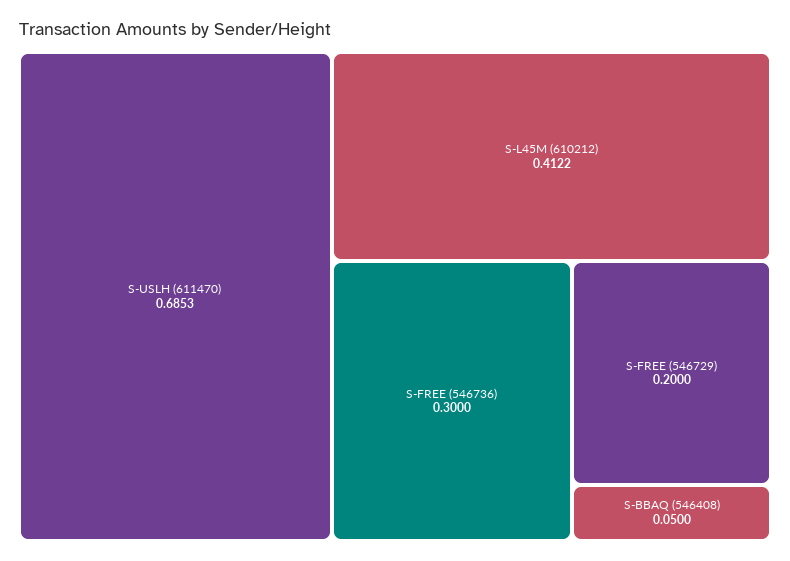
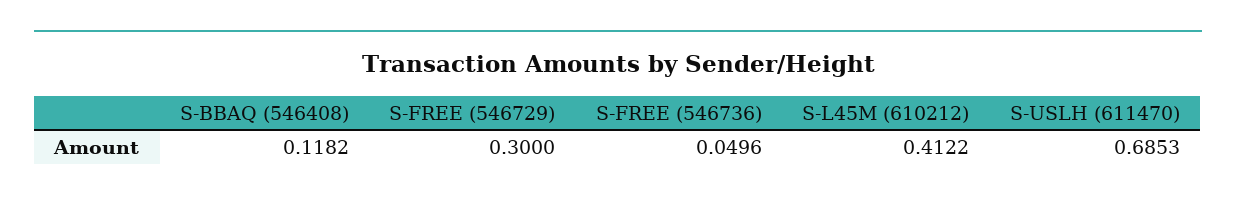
  {
    "S-USLH (611470)": 0.6853,
    "S-L45M (610212)": 0.4122,
-   "S-FREE (546736)": 0.3,
+   "S-FREE (546736)": 0.0496,
-   "S-FREE (546729)": 0.2,
+   "S-FREE (546729)": 0.3,
-   "S-BBAQ (546408)": 0.05
+   "S-BBAQ (546408)": 0.1182
  }

